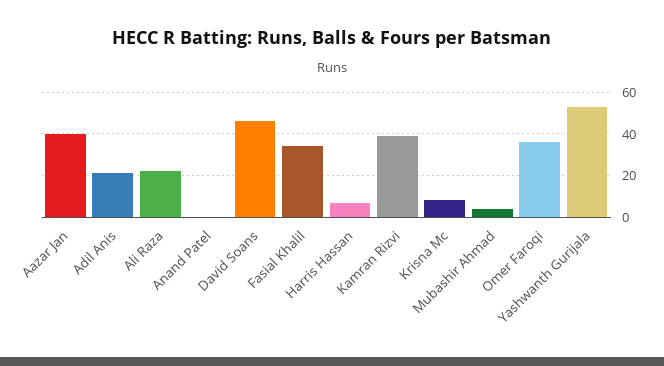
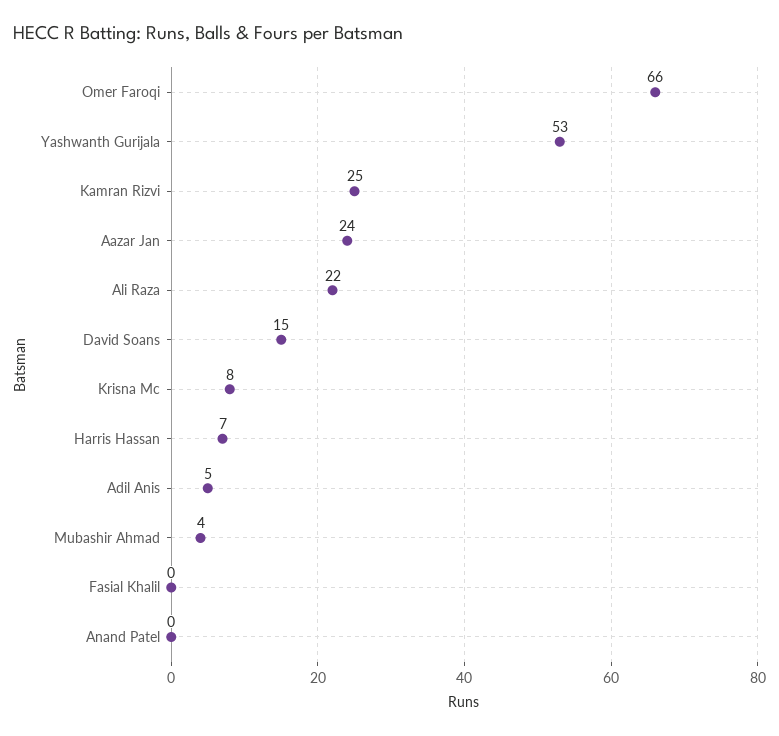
  {
-   "Aazar Jan": 40,
+   "Aazar Jan": 24,
-   "Adil Anis": 20,
+   "Adil Anis": 5,
    "Ali Raza": 22,
    "Anand Patel": 0,
-   "David Soans": 45,
+   "David Soans": 15,
-   "Fasial Khalil": 35,
+   "Fasial Khalil": 0,
    "Harris Hassan": 7,
-   "Kamran Rizvi": 40,
+   "Kamran Rizvi": 25,
    "Krisna Mc": 8,
    "Mubashir Ahmad": 4,
-   "Omer Faroqi": 35,
+   "Omer Faroqi": 66,
    "Yashwanth Gurijala": 53
  }

